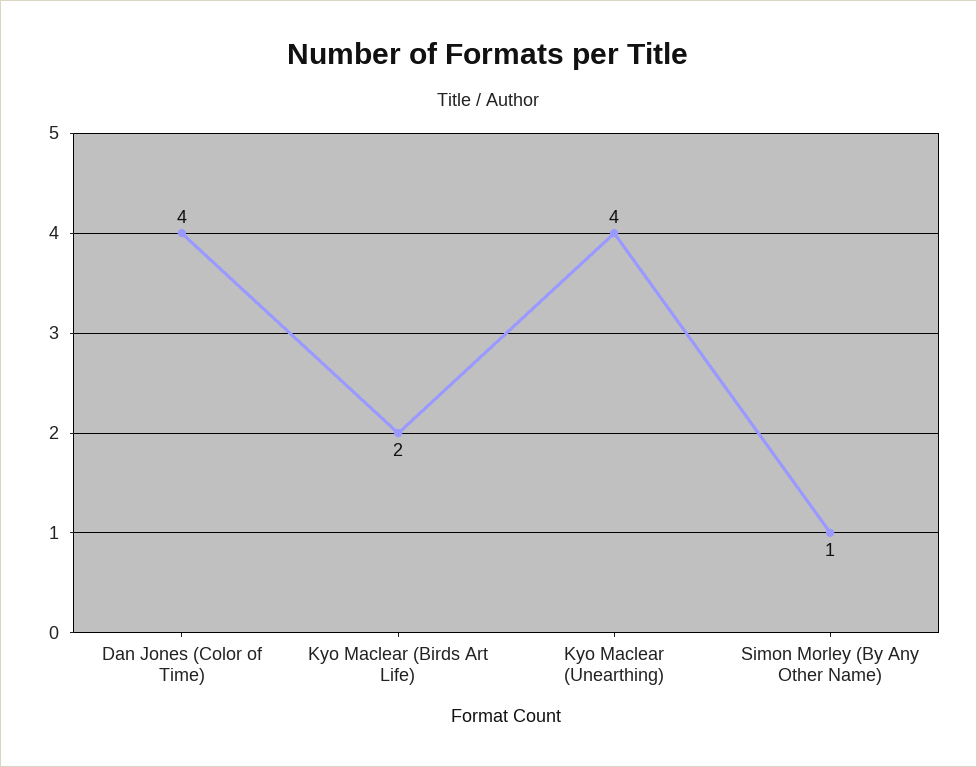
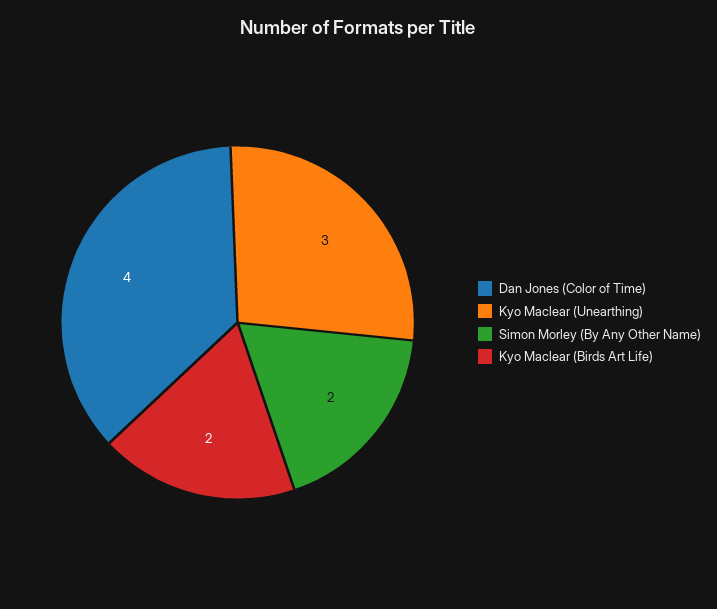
  {
    "Dan Jones (Color of Time)": 4,
    "Kyo Maclear (Birds Art Life)": 2,
-   "Kyo Maclear (Unearthing)": 4,
+   "Kyo Maclear (Unearthing)": 3,
-   "Simon Morley (By Any Other Name)": 1
+   "Simon Morley (By Any Other Name)": 2
  }

